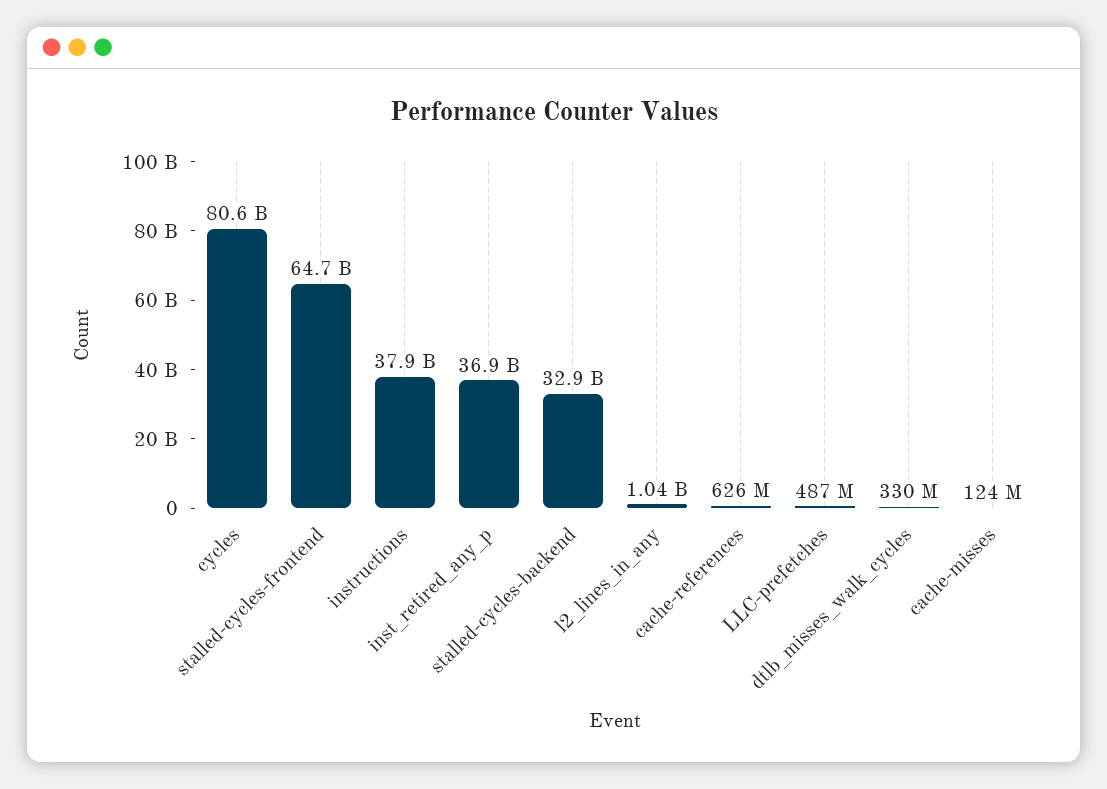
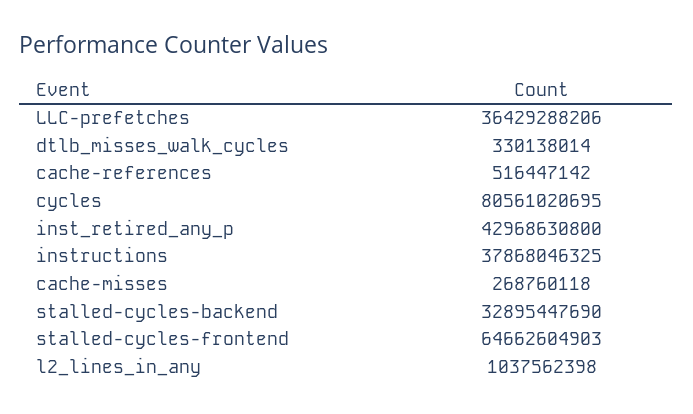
  {
    "cycles": 80561020695,
    "stalled-cycles-frontend": 64662604903,
    "instructions": 37868046325,
-   "inst_retired_any_p": 36900000000,
+   "inst_retired_any_p": 42968630800,
    "stalled-cycles-backend": 32895447690,
    "l2_lines_in_any": 1037562398,
-   "cache-references": 626000000,
+   "cache-references": 516447142,
-   "LLC-prefetches": 487000000,
+   "LLC-prefetches": 36429288206,
    "dtlb_misses_walk_cycles": 330138014,
-   "cache-misses": 124000000
+   "cache-misses": 268760118
  }

